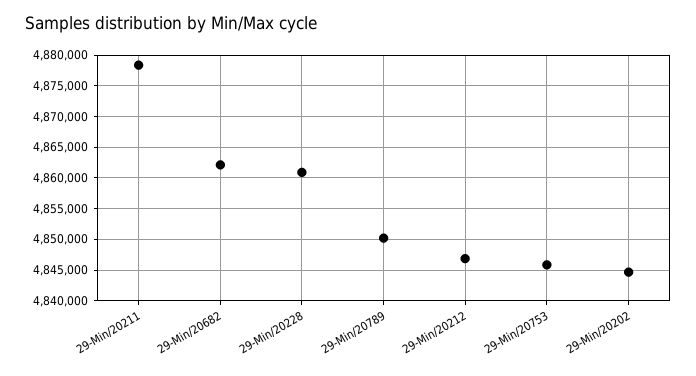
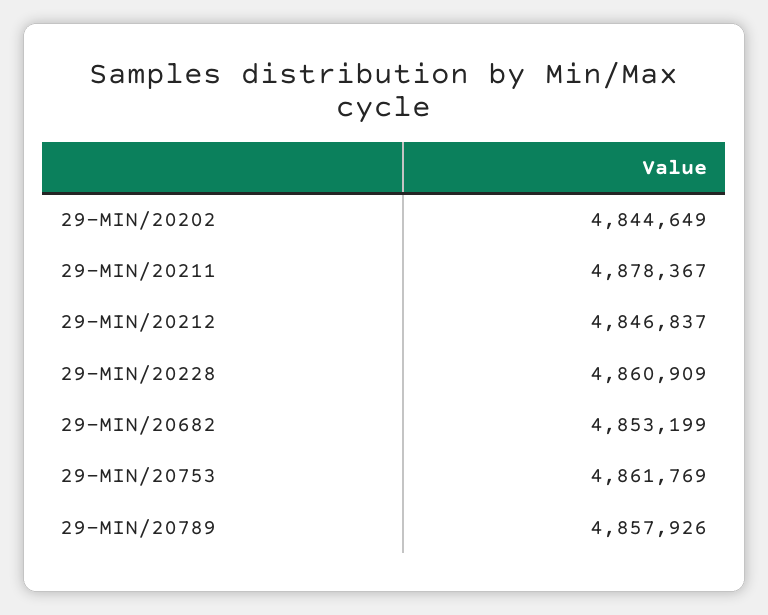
  {
    "29-Min/20211": 4878367,
-   "29-Min/20682": 4862000,
+   "29-Min/20682": 4853199,
    "29-Min/20228": 4860909,
-   "29-Min/20789": 4850000,
+   "29-Min/20789": 4857926,
    "29-Min/20212": 4846837,
-   "29-Min/20753": 4846000,
+   "29-Min/20753": 4861769,
    "29-Min/20202": 4844649
  }

